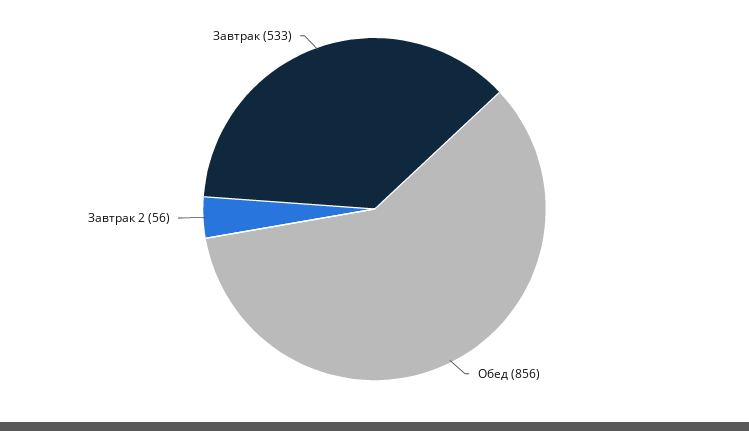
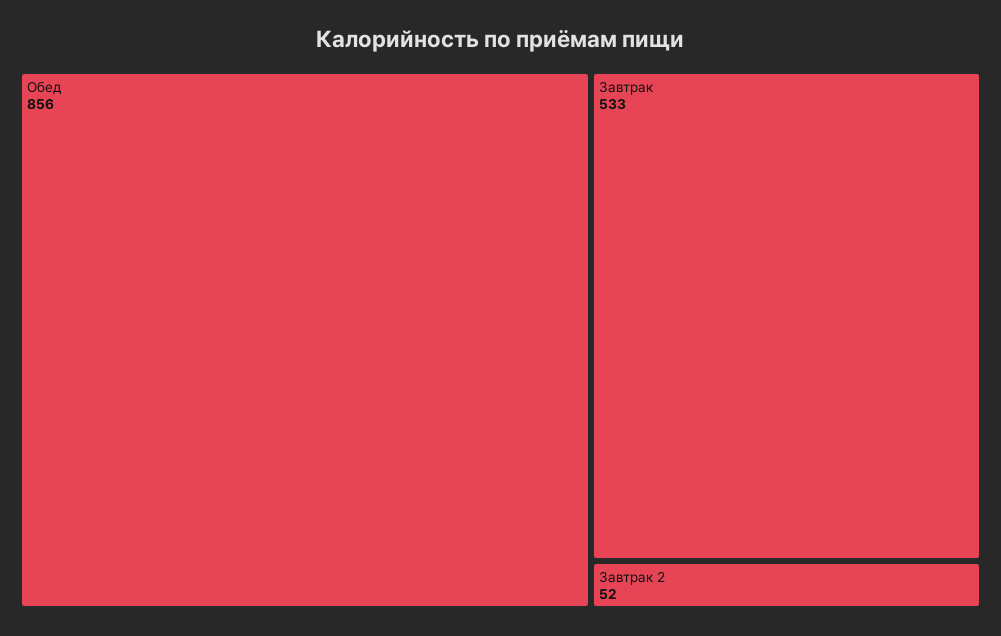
  {
    "Обед": 856,
-   "Завтрак 2": 56,
+   "Завтрак 2": 52,
    "Завтрак": 533
  }

